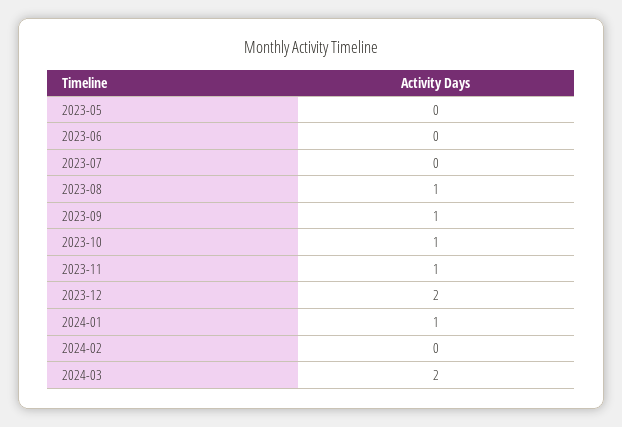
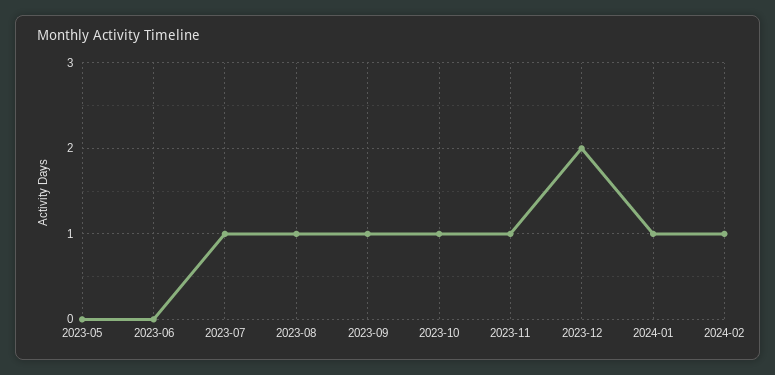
  {
    "2023-05": 0,
    "2023-06": 0,
-   "2023-07": 0,
+   "2023-07": 1,
    "2023-08": 1,
    "2023-09": 1,
    "2023-10": 1,
    "2023-11": 1,
    "2023-12": 2,
    "2024-01": 1,
-   "2024-02": 0,
+   "2024-02": 1
-   "2024-03": 2
  }

